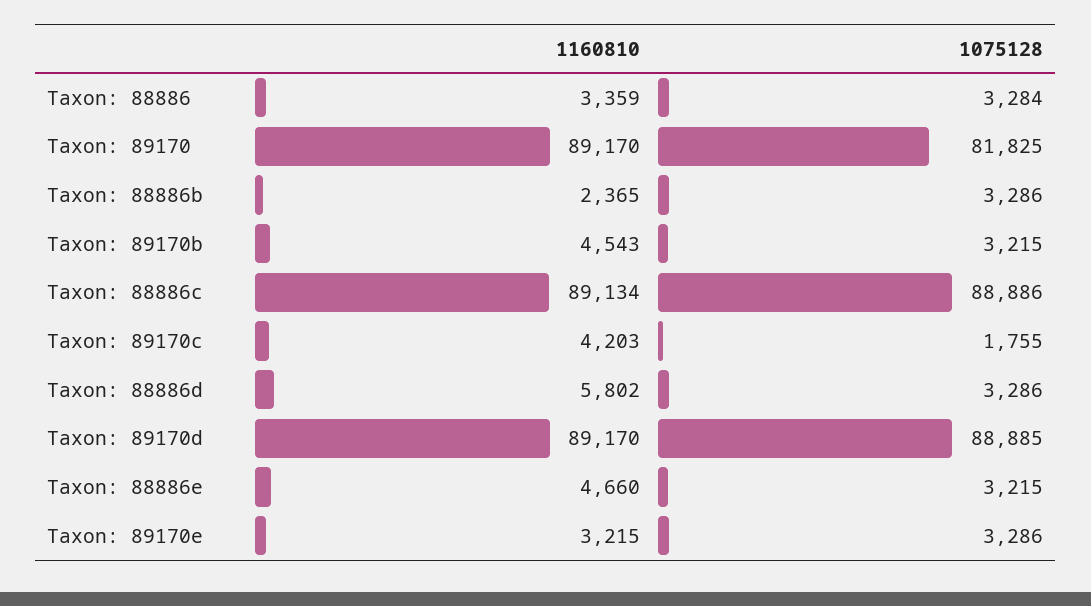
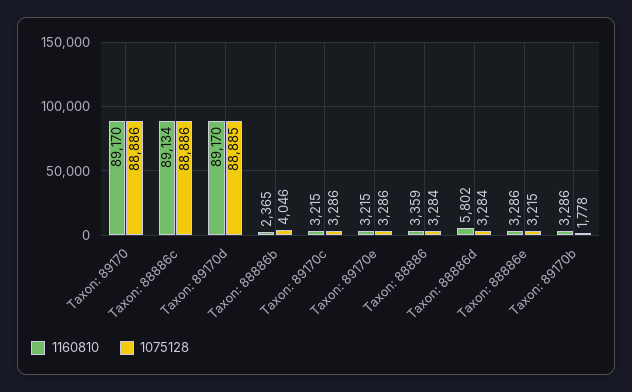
  {
    "1160810": {
      "Taxon: 88886": 3359,
      "Taxon: 89170": 89170,
      "Taxon: 88886b": 2365,
-     "Taxon: 89170b": 4543,
+     "Taxon: 89170b": 3286,
      "Taxon: 88886c": 89134,
-     "Taxon: 89170c": 4203,
+     "Taxon: 89170c": 3215,
      "Taxon: 88886d": 5802,
      "Taxon: 89170d": 89170,
-     "Taxon: 88886e": 4660,
+     "Taxon: 88886e": 3286,
      "Taxon: 89170e": 3215
    },
    "1075128": {
      "Taxon: 88886": 3284,
-     "Taxon: 89170": 81825,
+     "Taxon: 89170": 88886,
-     "Taxon: 88886b": 3286,
+     "Taxon: 88886b": 4046,
-     "Taxon: 89170b": 3215,
+     "Taxon: 89170b": 1778,
      "Taxon: 88886c": 88886,
-     "Taxon: 89170c": 1755,
+     "Taxon: 89170c": 3286,
-     "Taxon: 88886d": 3286,
+     "Taxon: 88886d": 3284,
      "Taxon: 89170d": 88885,
      "Taxon: 88886e": 3215,
      "Taxon: 89170e": 3286
    }
  }

